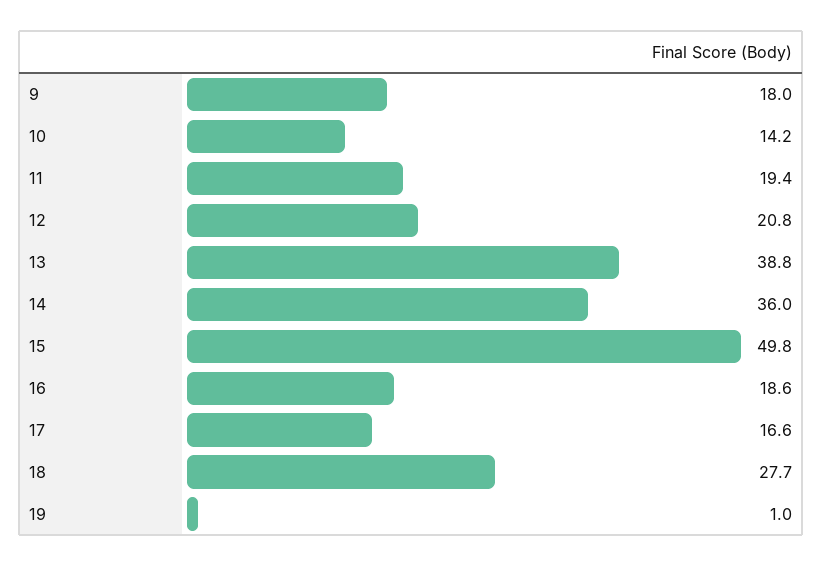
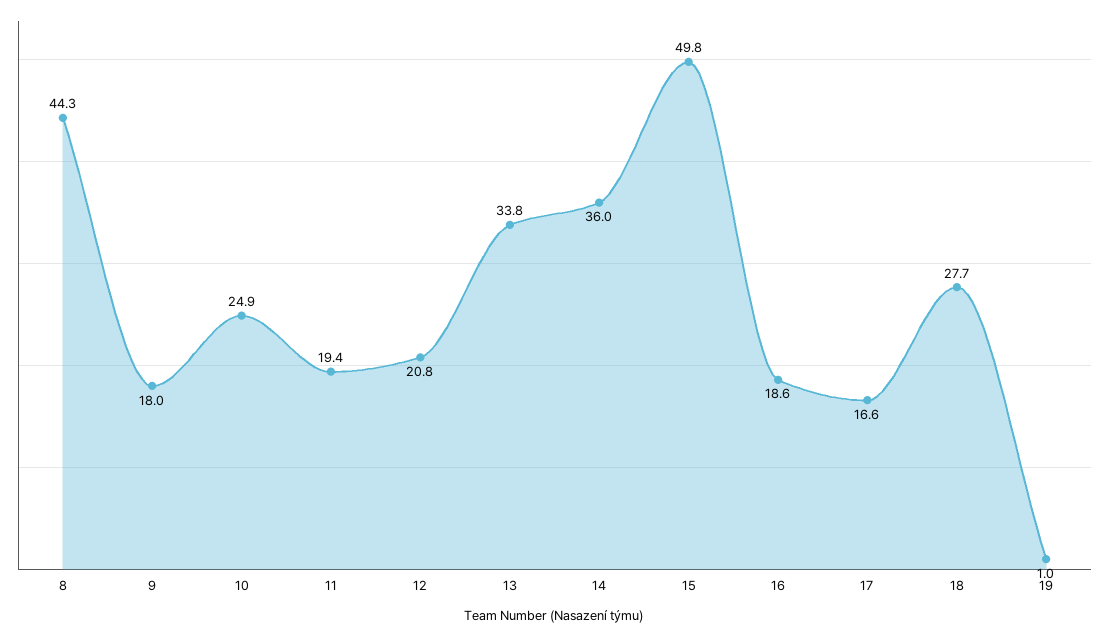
  {
    "9": 18,
-   "10": 14.2,
+   "10": 24.9,
    "11": 19.4,
    "12": 20.8,
-   "13": 38.8,
+   "13": 33.8,
    "14": 36,
    "15": 49.8,
    "16": 18.6,
    "17": 16.6,
    "18": 27.7,
-   "19": 1
+   "19": 1,
+   "8": 44.3
  }

